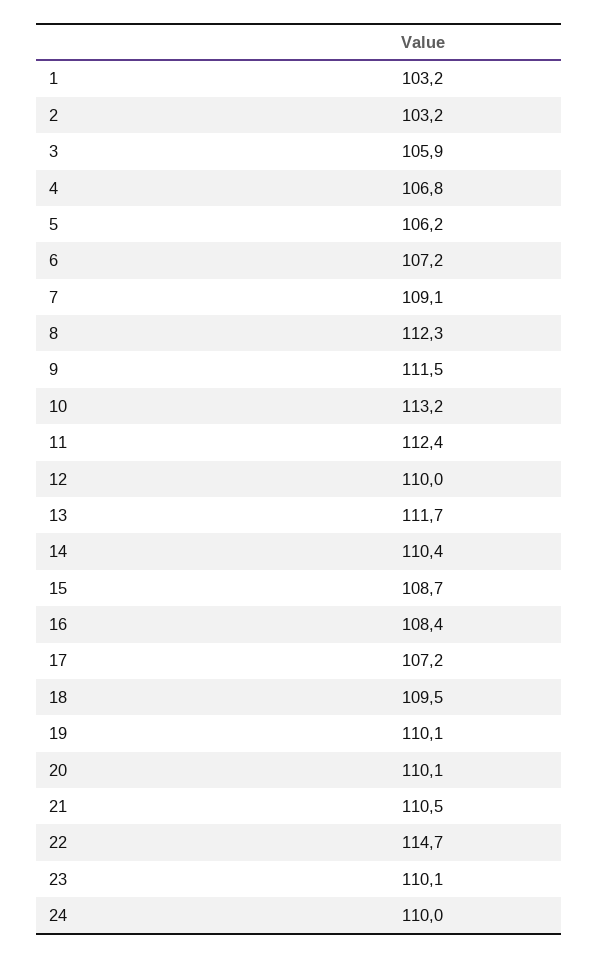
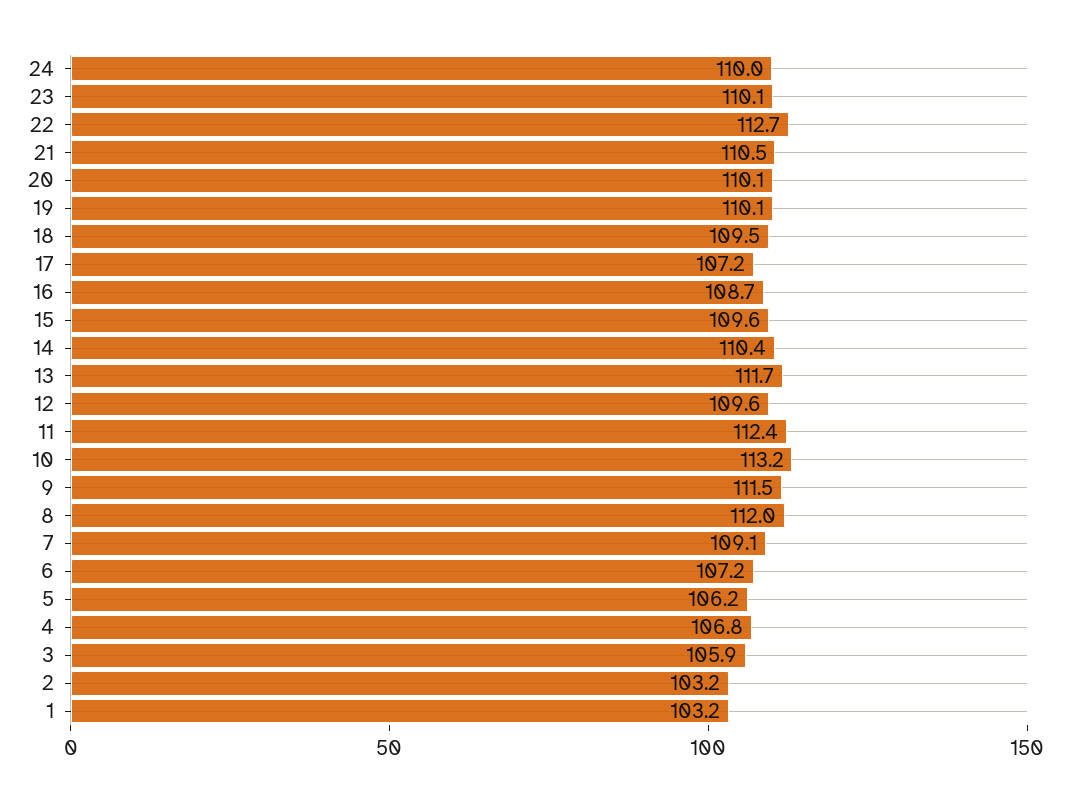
  {
    "1": 103.2,
    "2": 103.2,
    "3": 105.9,
    "4": 106.8,
    "5": 106.2,
    "6": 107.2,
    "7": 109.1,
-   "8": 112.3,
+   "8": 112,
    "9": 111.5,
    "10": 113.2,
    "11": 112.4,
-   "12": 110,
+   "12": 109.6,
    "13": 111.7,
    "14": 110.4,
-   "15": 108.7,
+   "15": 109.6,
-   "16": 108.4,
+   "16": 108.7,
    "17": 107.2,
    "18": 109.5,
    "19": 110.1,
    "20": 110.1,
    "21": 110.5,
-   "22": 114.7,
+   "22": 112.7,
    "23": 110.1,
    "24": 110
  }

